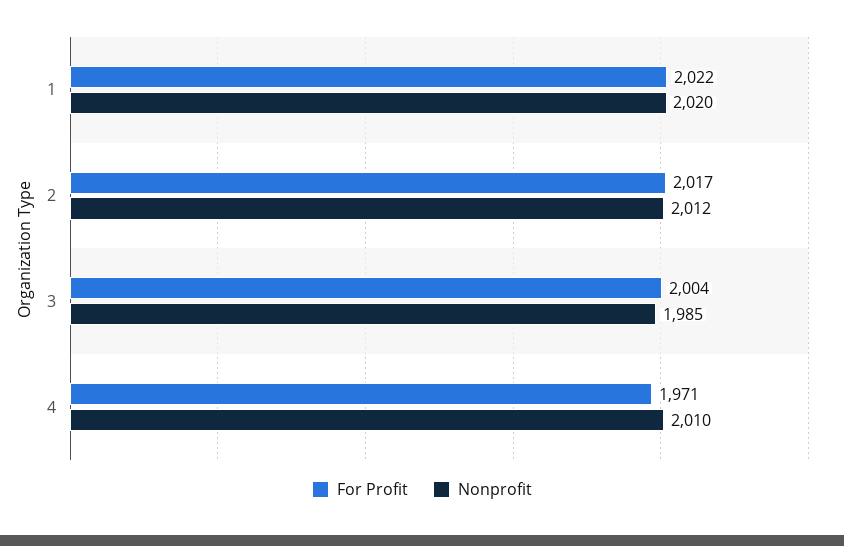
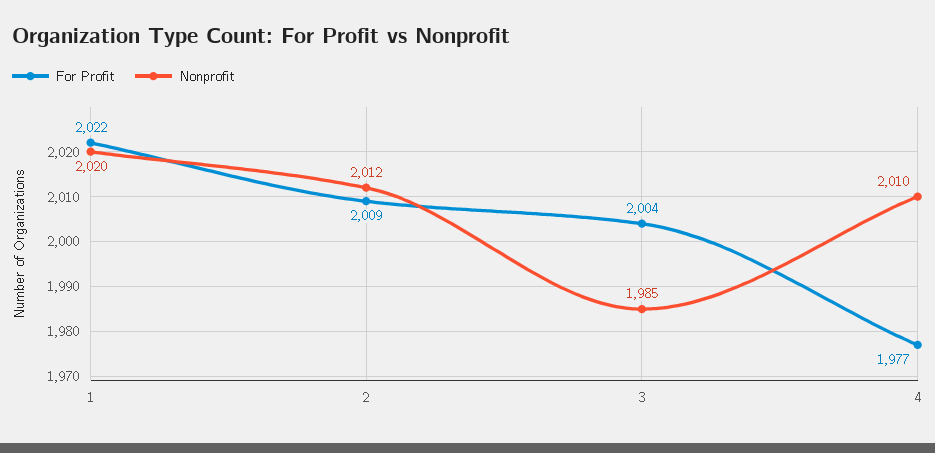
  {
    "For Profit": {
      "1": 2022,
-     "2": 2017,
+     "2": 2009,
      "3": 2004,
-     "4": 1971
+     "4": 1977
    },
    "Nonprofit": {
      "1": 2020,
      "2": 2012,
      "3": 1985,
      "4": 2010
    }
  }

